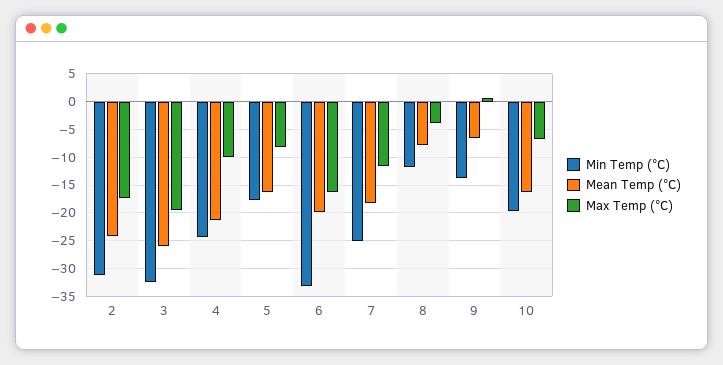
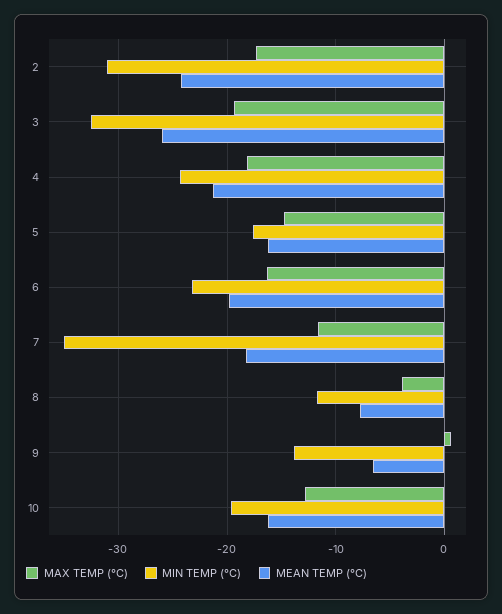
  {
    "Min Temp (°C)": {
      "2": -31,
      "3": -33,
      "4": -24,
      "5": -18,
-     "6": -32.5,
+     "6": -23,
-     "7": -25,
+     "7": -35,
      "8": -12,
      "9": -14,
      "10": -20
    },
    "Mean Temp (°C)": {
      "2": -24,
      "3": -26,
      "4": -21,
      "5": -16,
      "6": -20,
      "7": -18,
      "8": -8,
      "9": -7,
      "10": -16
    },
    "Max Temp (°C)": {
      "2": -17,
      "3": -19,
-     "4": -10,
+     "4": -18,
-     "5": -7.5,
+     "5": -15,
      "6": -16,
      "7": -12,
      "8": -4,
      "9": 1,
-     "10": -7.5
+     "10": -13
    }
  }

